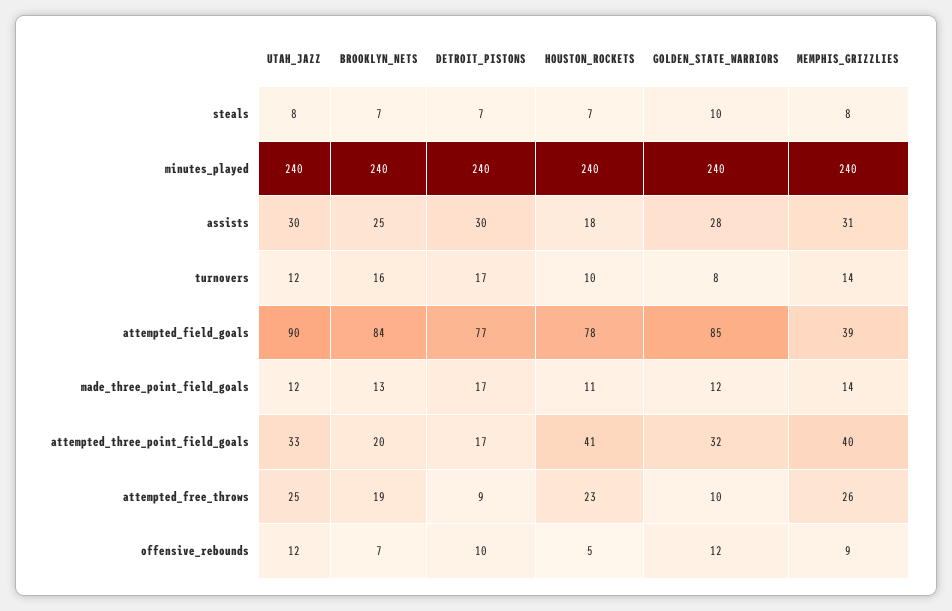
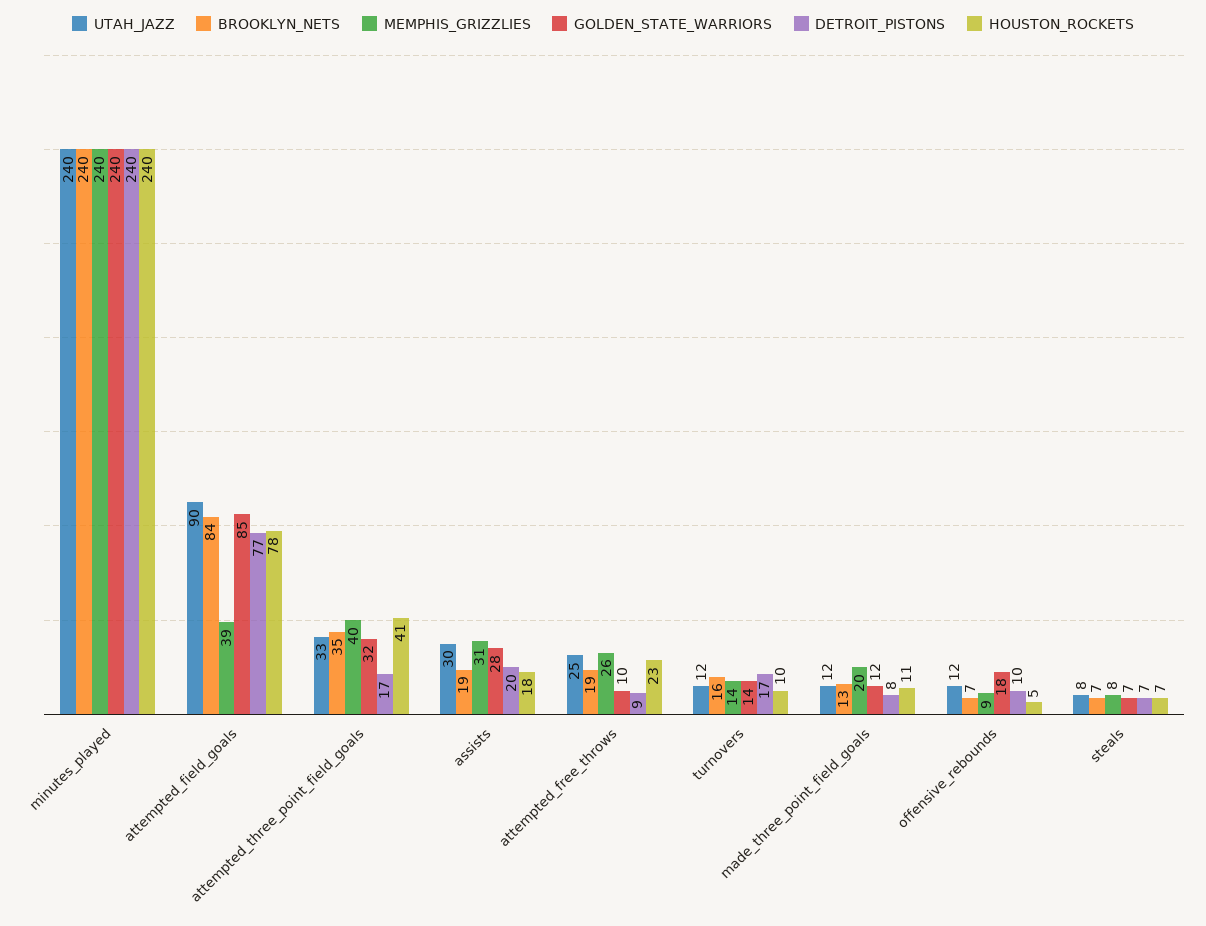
  {
    "UTAH_JAZZ": {
      "steals": 8,
      "minutes_played": 240,
      "assists": 30,
      "turnovers": 12,
      "attempted_field_goals": 90,
      "made_three_point_field_goals": 12,
      "attempted_three_point_field_goals": 33,
      "attempted_free_throws": 25,
      "offensive_rebounds": 12
    },
    "BROOKLYN_NETS": {
      "steals": 7,
      "minutes_played": 240,
-     "assists": 25,
+     "assists": 19,
      "turnovers": 16,
      "attempted_field_goals": 84,
      "made_three_point_field_goals": 13,
-     "attempted_three_point_field_goals": 20,
+     "attempted_three_point_field_goals": 35,
      "attempted_free_throws": 19,
      "offensive_rebounds": 7
    },
    "DETROIT_PISTONS": {
      "steals": 7,
      "minutes_played": 240,
-     "assists": 30,
+     "assists": 20,
      "turnovers": 17,
      "attempted_field_goals": 77,
-     "made_three_point_field_goals": 17,
+     "made_three_point_field_goals": 8,
      "attempted_three_point_field_goals": 17,
      "attempted_free_throws": 9,
      "offensive_rebounds": 10
    },
    "HOUSTON_ROCKETS": {
      "steals": 7,
      "minutes_played": 240,
      "assists": 18,
      "turnovers": 10,
      "attempted_field_goals": 78,
      "made_three_point_field_goals": 11,
      "attempted_three_point_field_goals": 41,
      "attempted_free_throws": 23,
      "offensive_rebounds": 5
    },
    "GOLDEN_STATE_WARRIORS": {
-     "steals": 10,
+     "steals": 7,
      "minutes_played": 240,
      "assists": 28,
-     "turnovers": 8,
+     "turnovers": 14,
      "attempted_field_goals": 85,
      "made_three_point_field_goals": 12,
      "attempted_three_point_field_goals": 32,
      "attempted_free_throws": 10,
-     "offensive_rebounds": 12
+     "offensive_rebounds": 18
    },
    "MEMPHIS_GRIZZLIES": {
      "steals": 8,
      "minutes_played": 240,
      "assists": 31,
      "turnovers": 14,
      "attempted_field_goals": 39,
-     "made_three_point_field_goals": 14,
+     "made_three_point_field_goals": 20,
      "attempted_three_point_field_goals": 40,
      "attempted_free_throws": 26,
      "offensive_rebounds": 9
    }
  }

